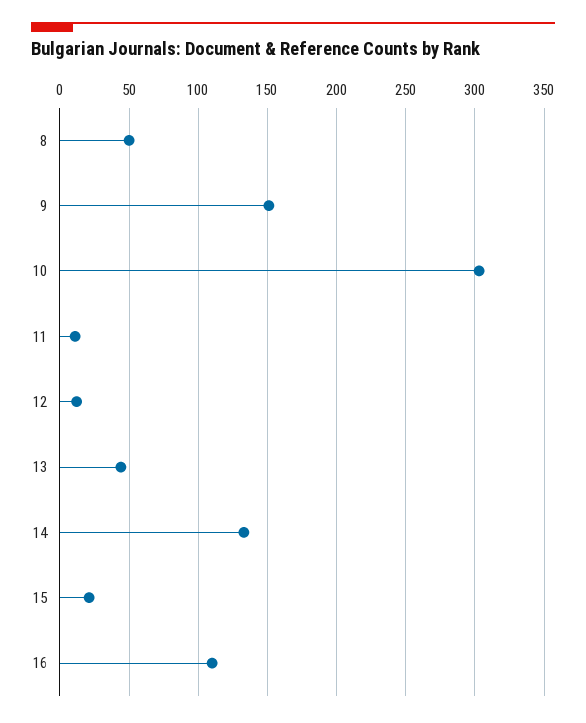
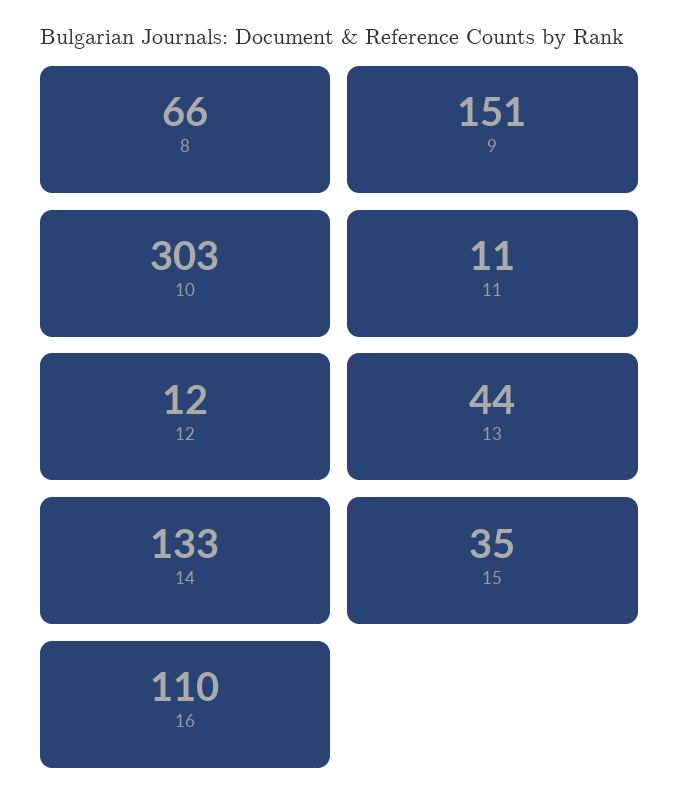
  {
-   "8": 50,
+   "8": 66,
    "9": 151,
    "10": 303,
    "11": 11,
    "12": 12,
    "13": 44,
    "14": 133,
-   "15": 20,
+   "15": 35,
    "16": 110
  }

